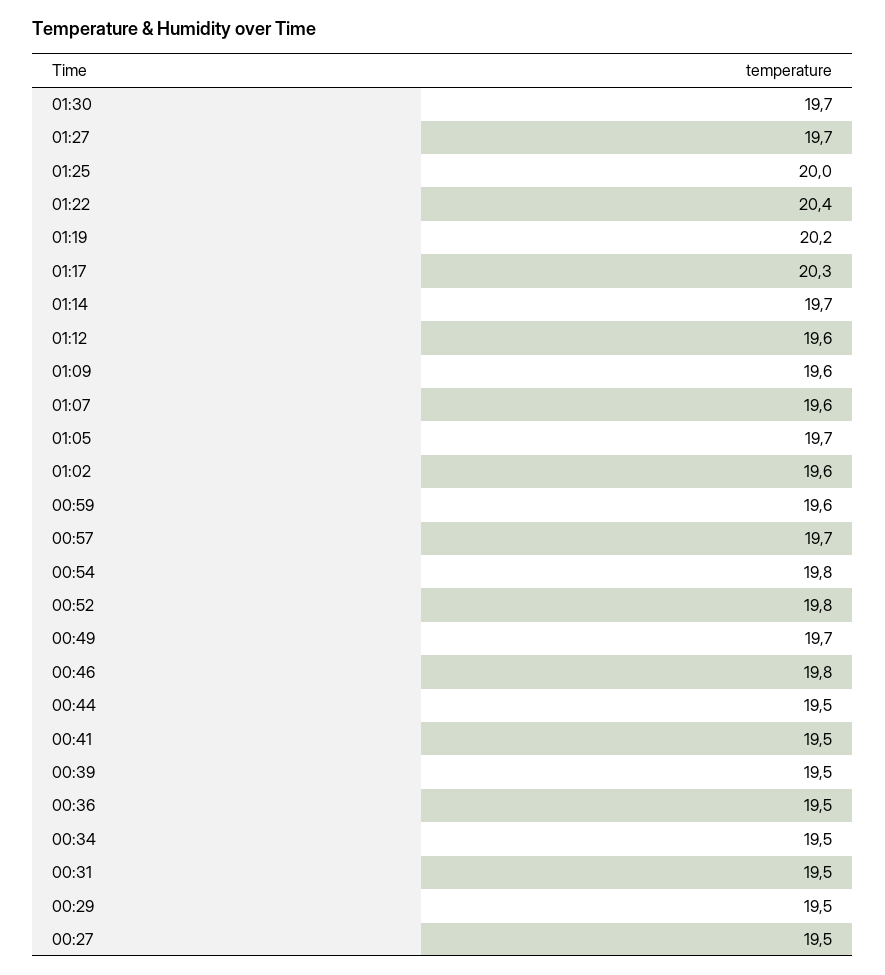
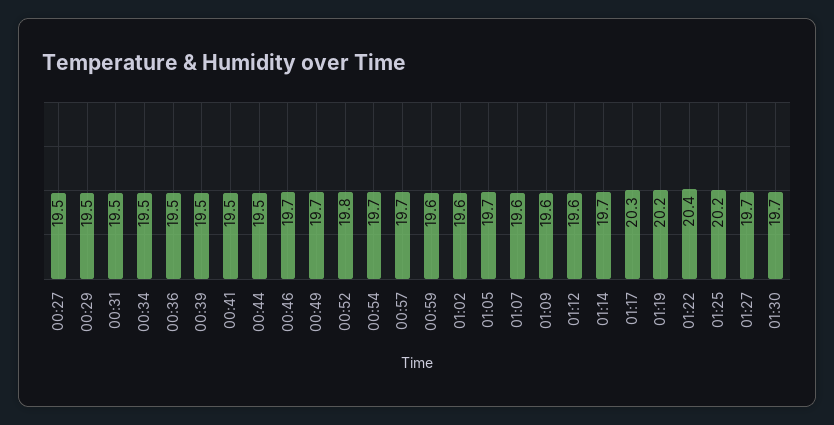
  {
    "01:30": 19.7,
    "01:27": 19.7,
-   "01:25": 20,
+   "01:25": 20.2,
    "01:22": 20.4,
    "01:19": 20.2,
    "01:17": 20.3,
    "01:14": 19.7,
    "01:12": 19.6,
    "01:09": 19.6,
    "01:07": 19.6,
    "01:05": 19.7,
    "01:02": 19.6,
    "00:59": 19.6,
    "00:57": 19.7,
-   "00:54": 19.8,
+   "00:54": 19.7,
    "00:52": 19.8,
    "00:49": 19.7,
-   "00:46": 19.8,
+   "00:46": 19.7,
    "00:44": 19.5,
    "00:41": 19.5,
    "00:39": 19.5,
    "00:36": 19.5,
    "00:34": 19.5,
    "00:31": 19.5,
    "00:29": 19.5,
    "00:27": 19.5
  }

